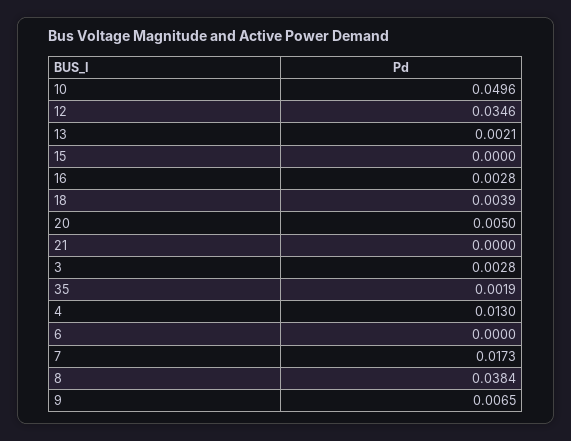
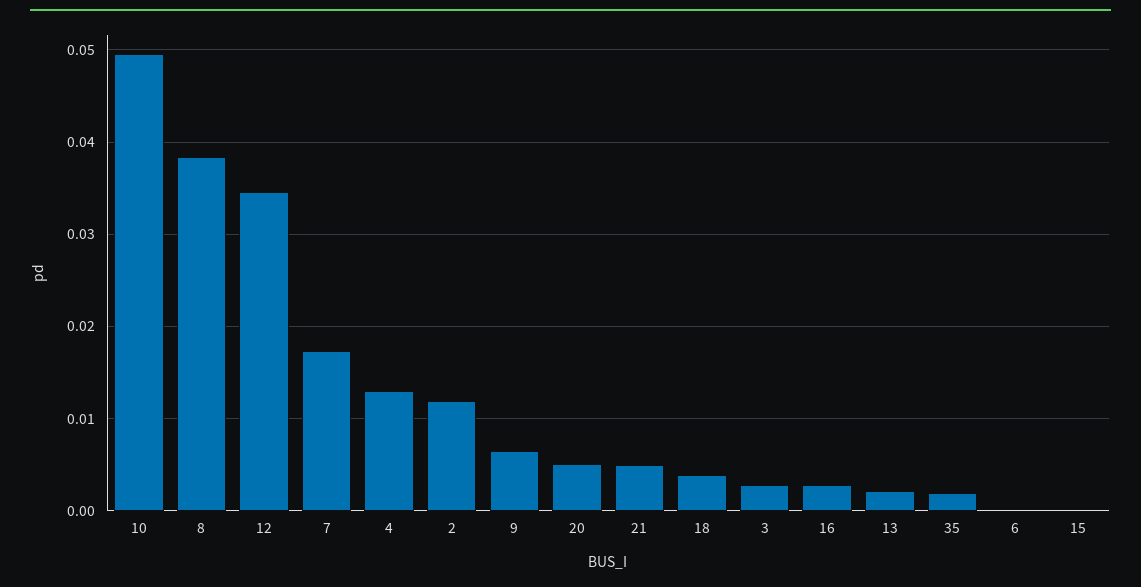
  {
    "10": 0.0496,
    "12": 0.0346,
    "13": 0.0021,
    "15": 0,
    "16": 0.0028,
    "18": 0.0039,
    "20": 0.005,
-   "21": 0,
+   "21": 0.005,
    "3": 0.0028,
    "35": 0.0019,
    "4": 0.013,
    "6": 0,
    "7": 0.0173,
    "8": 0.0384,
-   "9": 0.0065
+   "9": 0.0065,
+   "2": 0.012
  }

